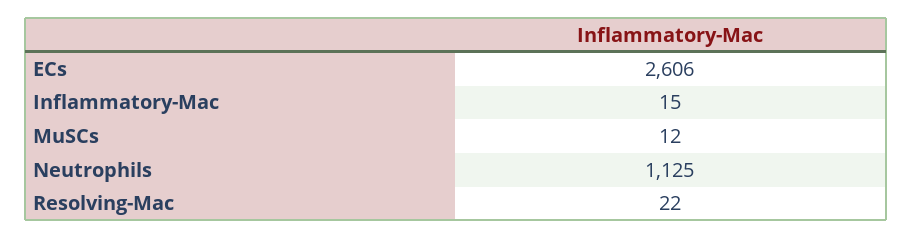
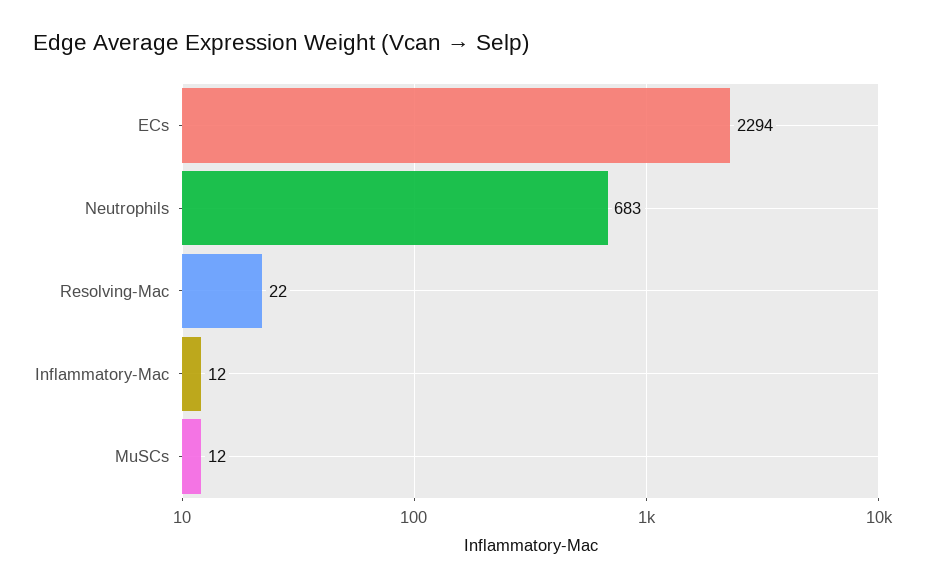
  {
-   "ECs": 2606,
+   "ECs": 2294,
-   "Inflammatory-Mac": 15,
+   "Inflammatory-Mac": 12,
    "MuSCs": 12,
-   "Neutrophils": 1125,
+   "Neutrophils": 683,
    "Resolving-Mac": 22
  }

